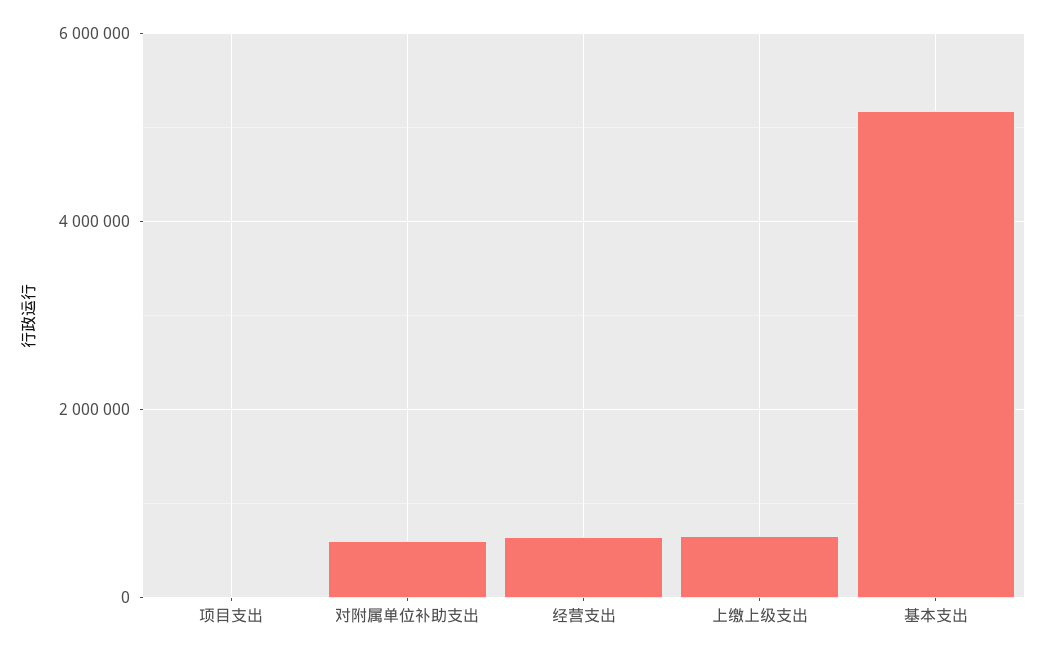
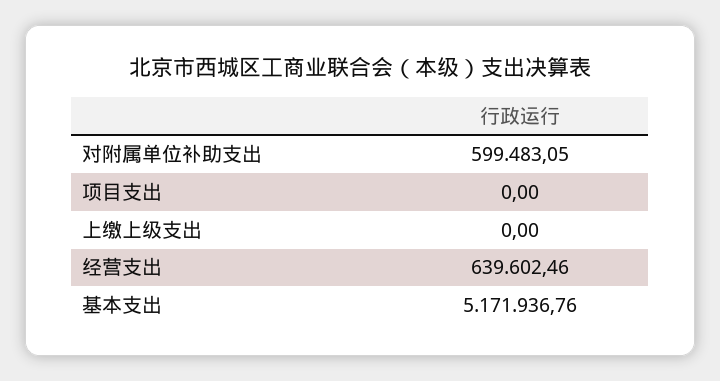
  {
    "项目支出": 0,
    "对附属单位补助支出": 599483.05,
    "经营支出": 639602.46,
-   "上缴上级支出": 600000,
+   "上缴上级支出": 0,
    "基本支出": 5171936.76
  }

